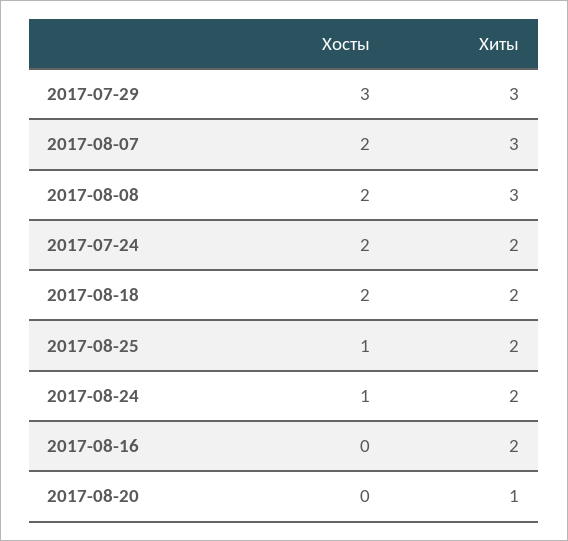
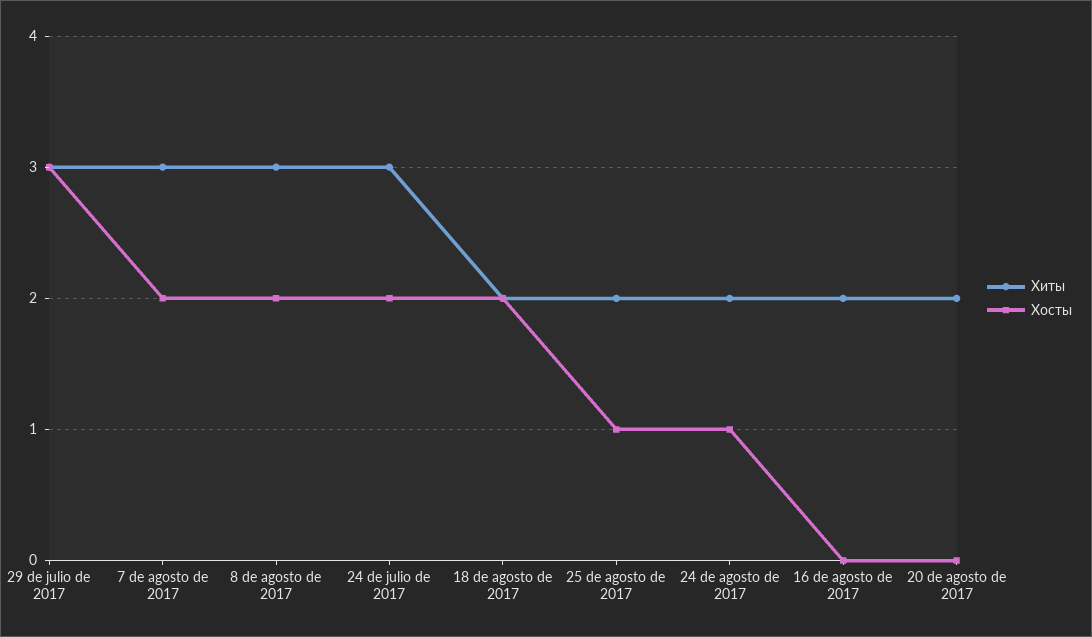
  {
    "Хосты": {
      "2017-07-29": 3,
      "2017-08-07": 2,
      "2017-08-08": 2,
      "2017-07-24": 2,
      "2017-08-18": 2,
      "2017-08-25": 1,
      "2017-08-24": 1,
      "2017-08-16": 0,
      "2017-08-20": 0
    },
    "Хиты": {
      "2017-07-29": 3,
      "2017-08-07": 3,
      "2017-08-08": 3,
-     "2017-07-24": 2,
+     "2017-07-24": 3,
      "2017-08-18": 2,
      "2017-08-25": 2,
      "2017-08-24": 2,
      "2017-08-16": 2,
-     "2017-08-20": 1
+     "2017-08-20": 2
    }
  }

